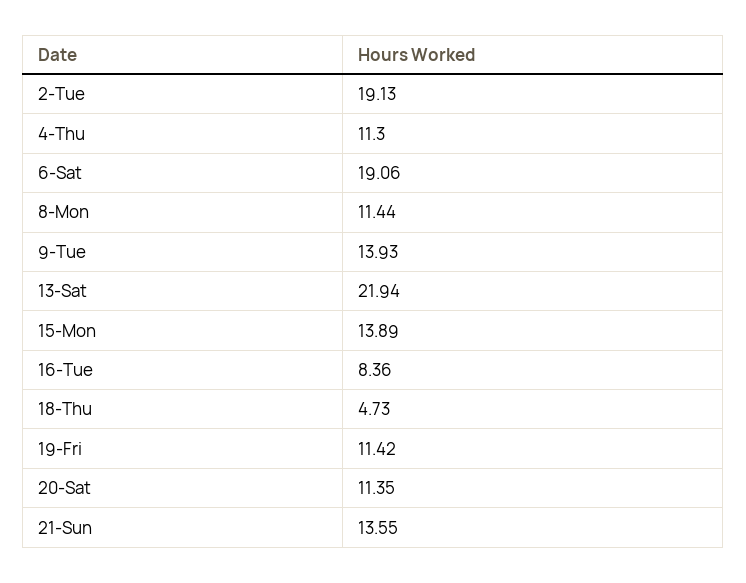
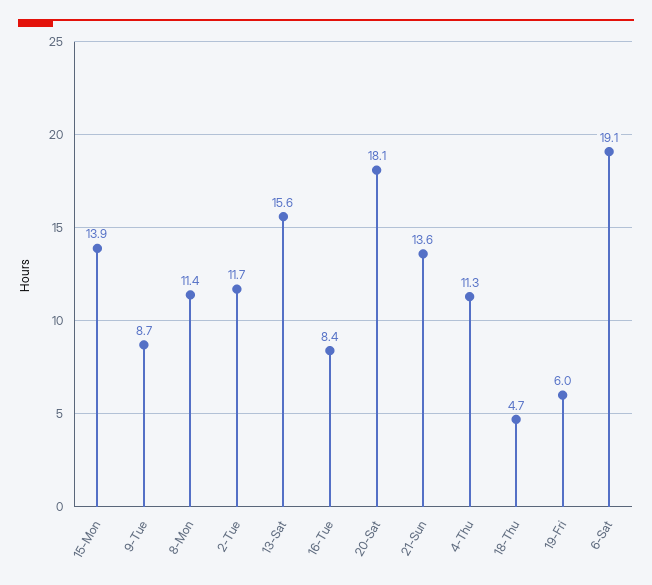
  {
-   "2-Tue": 19.13,
+   "2-Tue": 11.7,
    "4-Thu": 11.3,
    "6-Sat": 19.06,
    "8-Mon": 11.44,
-   "9-Tue": 13.93,
+   "9-Tue": 8.7,
-   "13-Sat": 21.94,
+   "13-Sat": 15.6,
    "15-Mon": 13.89,
    "16-Tue": 8.36,
    "18-Thu": 4.73,
-   "19-Fri": 11.42,
+   "19-Fri": 6,
-   "20-Sat": 11.35,
+   "20-Sat": 18.1,
    "21-Sun": 13.55
  }

